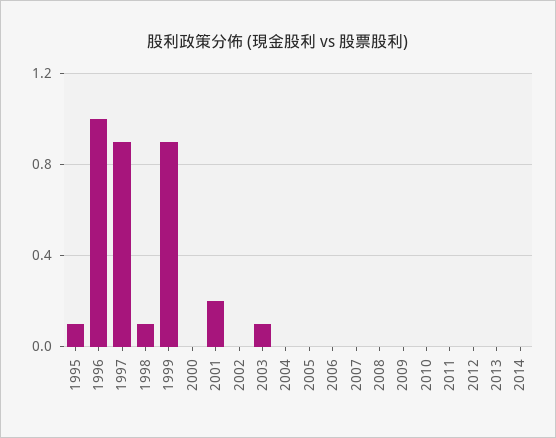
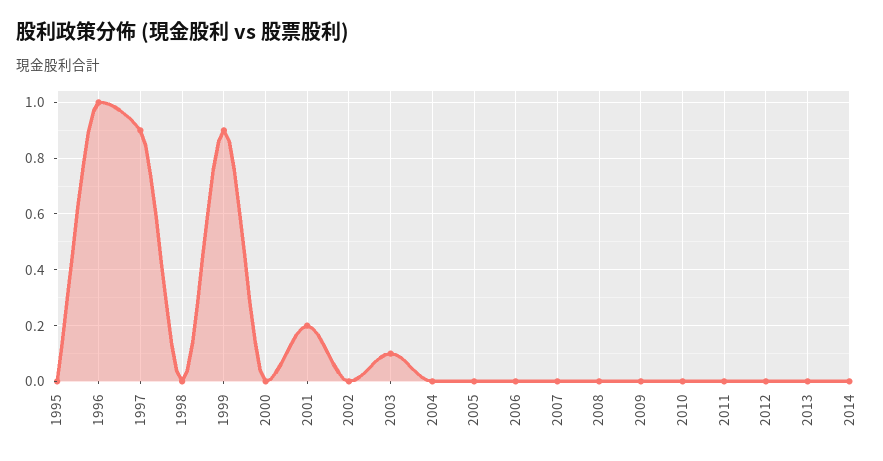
  {
-   "1995": 0.1,
+   "1995": 0,
    "1996": 1,
    "1997": 0.9,
-   "1998": 0.1,
+   "1998": 0,
    "1999": 0.9,
    "2000": 0,
    "2001": 0.2,
    "2002": 0,
    "2003": 0.1,
    "2004": 0,
    "2005": 0,
    "2006": 0,
    "2007": 0,
    "2008": 0,
    "2009": 0,
    "2010": 0,
    "2011": 0,
    "2012": 0,
    "2013": 0,
    "2014": 0
  }

